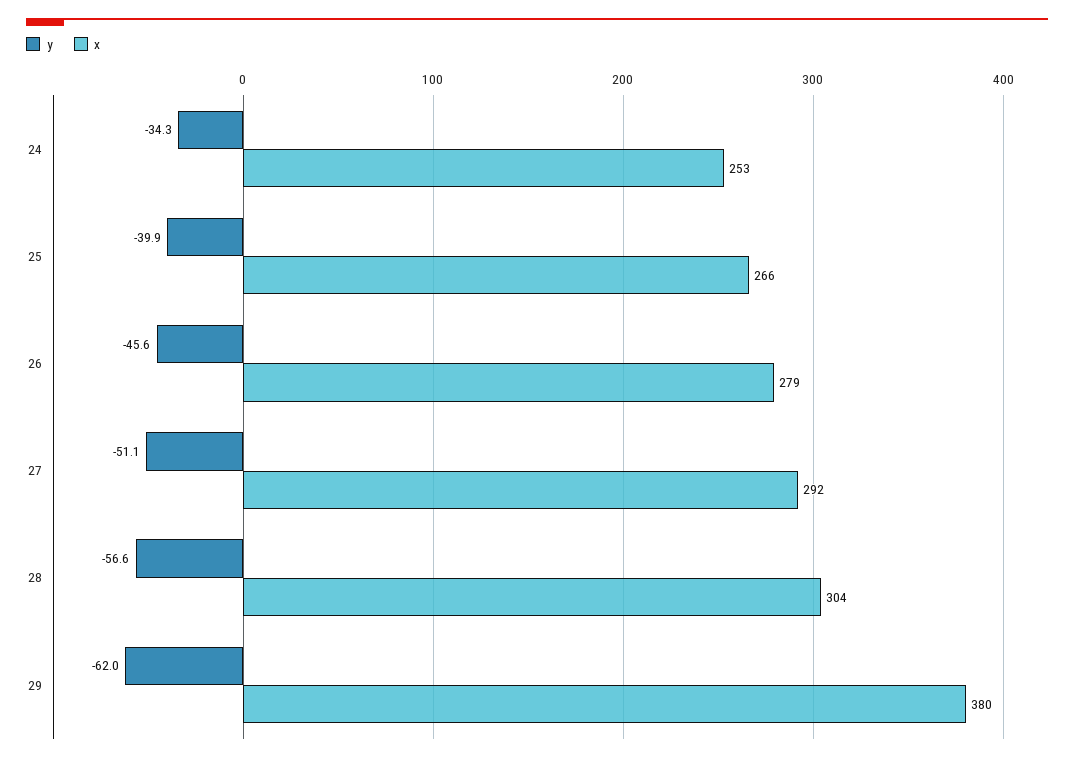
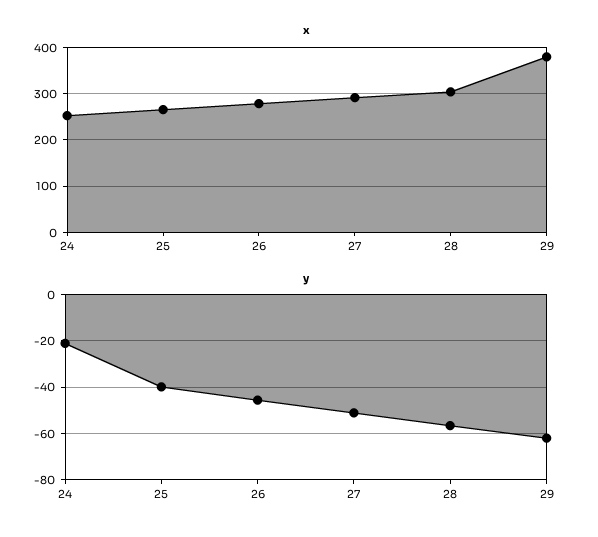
  {
    "y": {
-     "24": -34.3,
+     "24": -20,
      "25": -39.9,
      "26": -45.6,
      "27": -51.1,
      "28": -56.6,
      "29": -62
    },
    "x": {
      "24": 253,
      "25": 266,
      "26": 279,
      "27": 292,
      "28": 304,
      "29": 380
    }
  }

